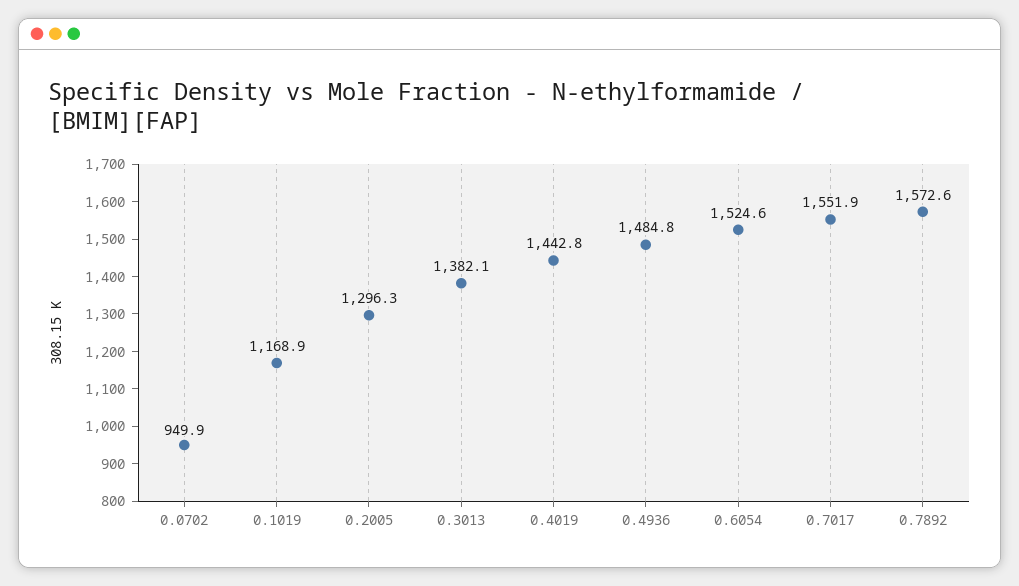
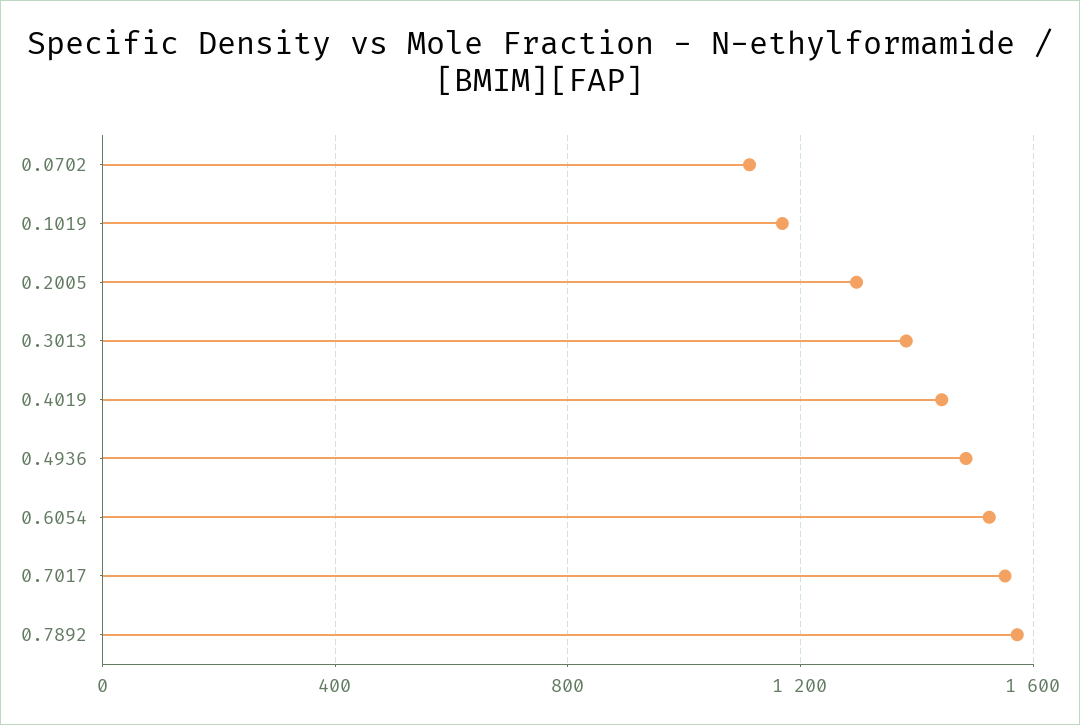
  {
-   "0.0702": 949.9,
+   "0.0702": 1100,
    "0.1019": 1168.9,
    "0.2005": 1296.3,
    "0.3013": 1382.1,
    "0.4019": 1442.8,
    "0.4936": 1484.8,
    "0.6054": 1524.6,
    "0.7017": 1551.9,
    "0.7892": 1572.6
  }

